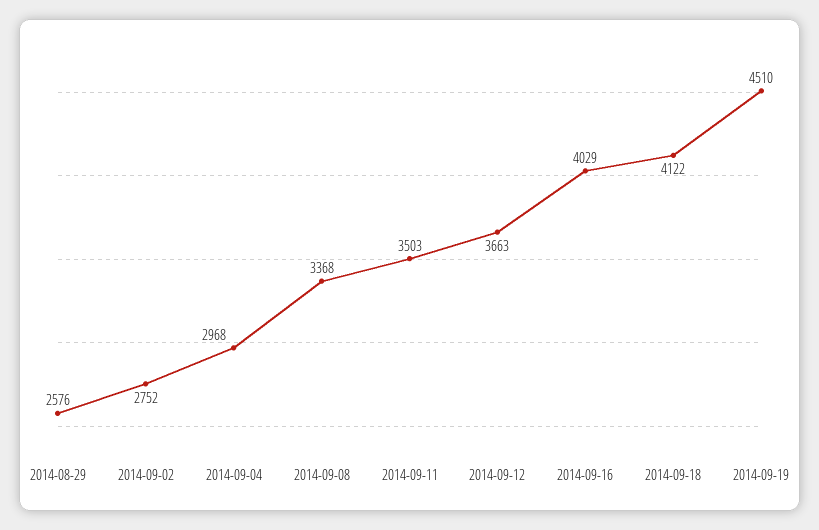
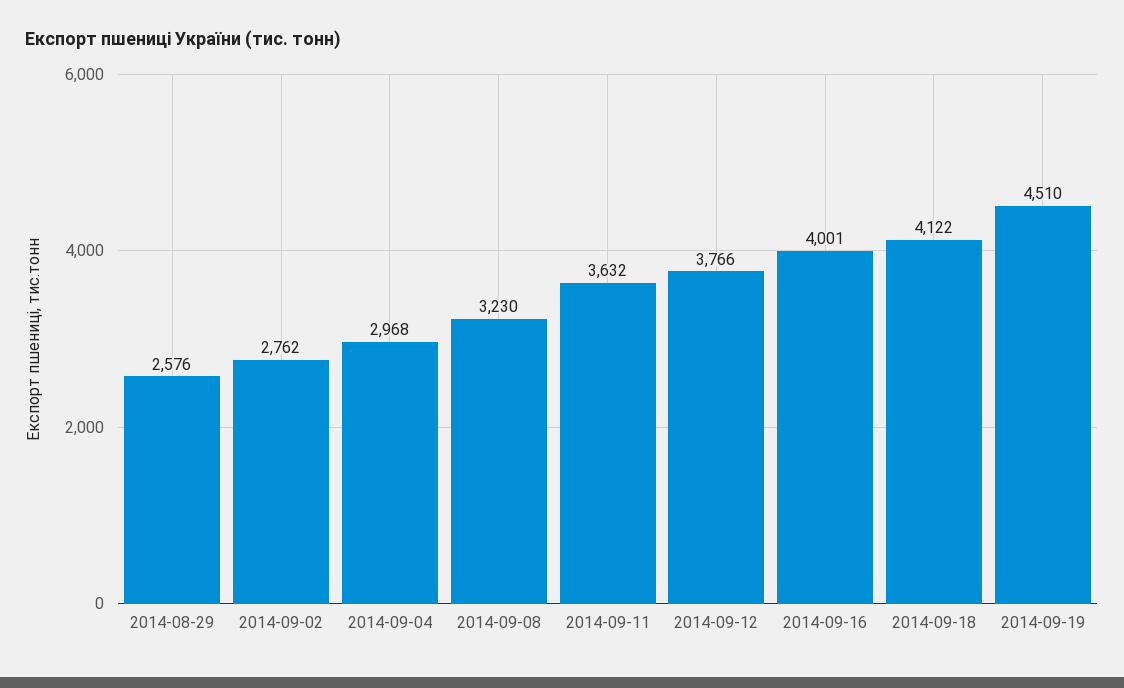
  {
    "2014-08-29": 2576,
-   "2014-09-02": 2752,
+   "2014-09-02": 2762,
    "2014-09-04": 2968,
-   "2014-09-08": 3368,
+   "2014-09-08": 3230,
-   "2014-09-11": 3503,
+   "2014-09-11": 3632,
-   "2014-09-12": 3663,
+   "2014-09-12": 3766,
-   "2014-09-16": 4029,
+   "2014-09-16": 4001,
    "2014-09-18": 4122,
    "2014-09-19": 4510
  }

